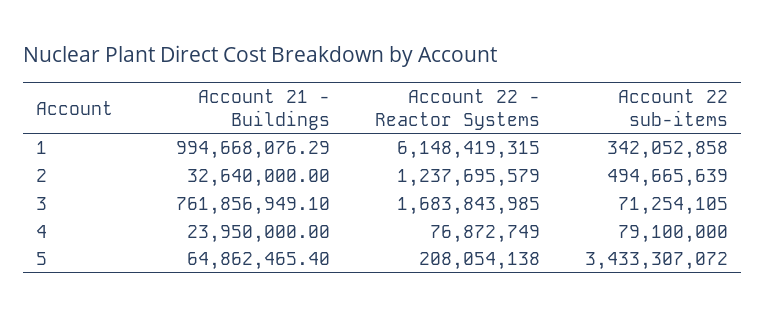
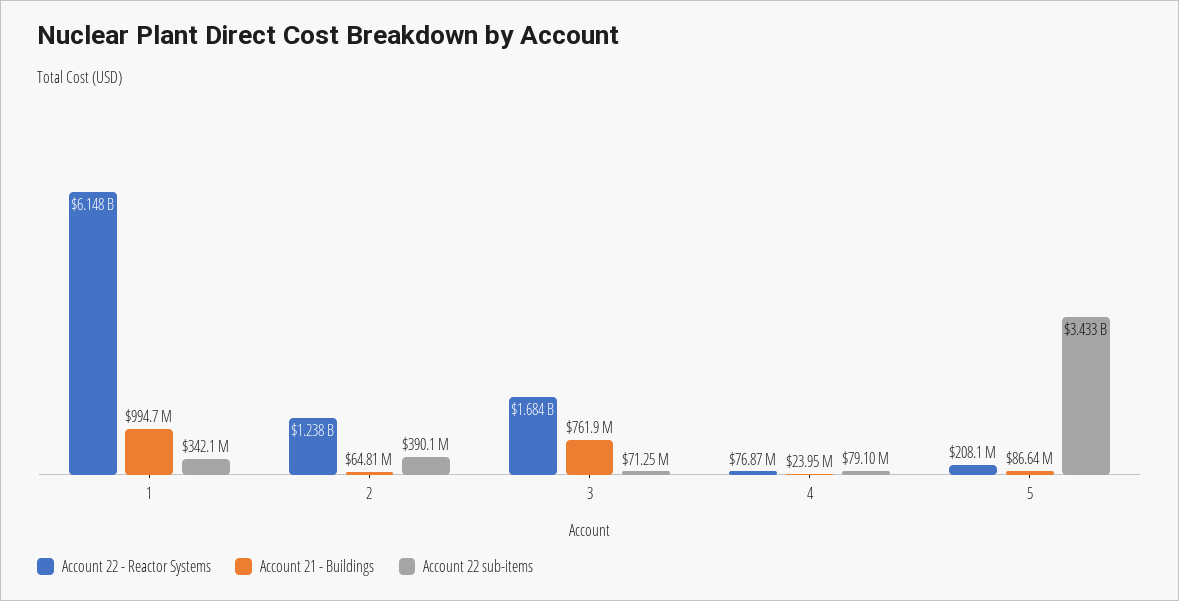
  {
    "Account 21 - Buildings": {
      "1": 994668076.29,
-     "2": 32640000,
+     "2": 64810000,
      "3": 761856949.1,
      "4": 23950000,
-     "5": 64862465.4
+     "5": 86640000
    },
    "Account 22 - Reactor Systems": {
      "1": 6148419315,
      "2": 1237695579,
      "3": 1683843985,
      "4": 76872749,
      "5": 208054138
    },
    "Account 22 sub-items": {
      "1": 342052858,
-     "2": 494665639,
+     "2": 390100000,
      "3": 71254105,
      "4": 79100000,
      "5": 3433307072
    }
  }

